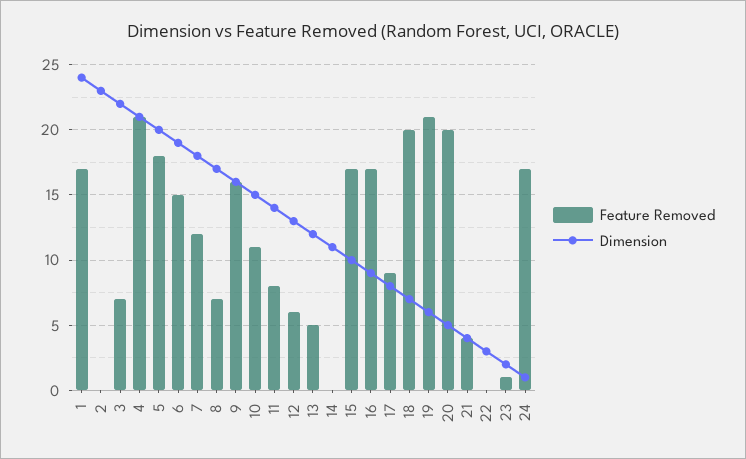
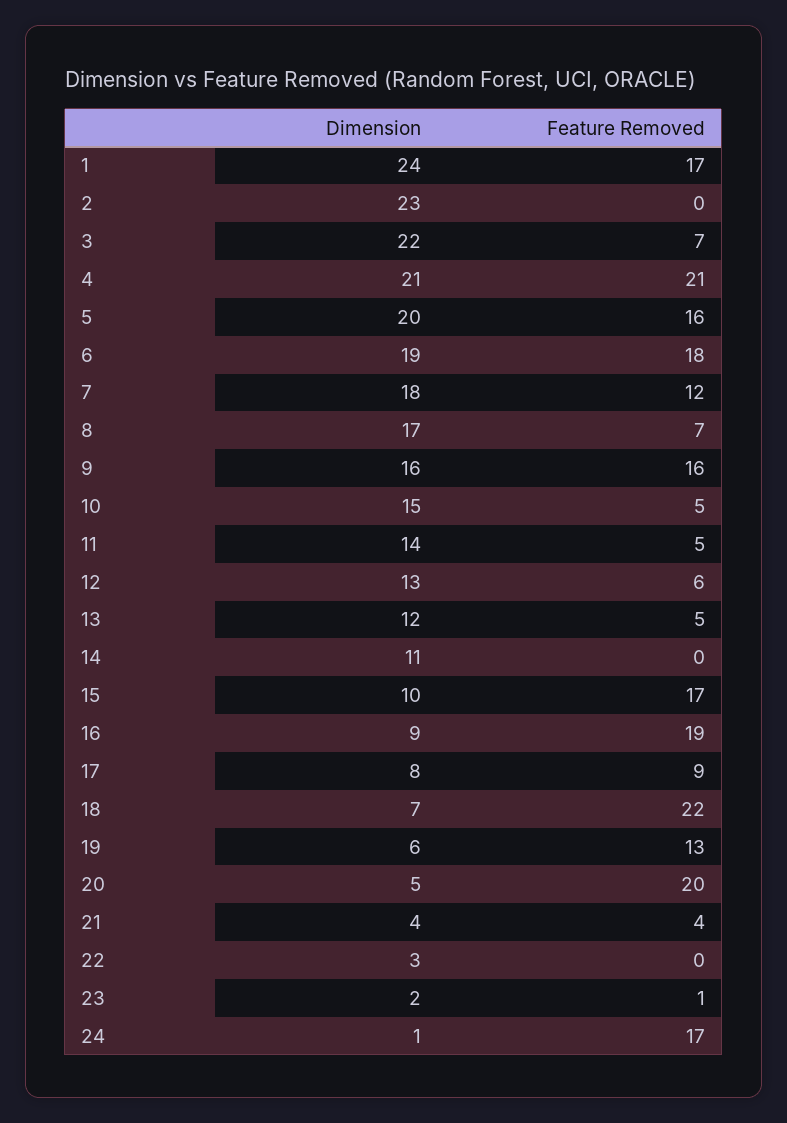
  {
    "Feature Removed": {
      "1": 17,
      "2": 0,
      "3": 7,
      "4": 21,
-     "5": 18,
+     "5": 16,
-     "6": 15,
+     "6": 18,
      "7": 12,
      "8": 7,
      "9": 16,
-     "10": 11,
+     "10": 5,
-     "11": 8,
+     "11": 5,
      "12": 6,
      "13": 5,
      "14": 0,
      "15": 17,
-     "16": 17,
+     "16": 19,
      "17": 9,
-     "18": 20,
+     "18": 22,
-     "19": 21,
+     "19": 13,
      "20": 20,
      "21": 4,
      "22": 0,
      "23": 1,
      "24": 17
    },
    "Dimension": {
      "1": 24,
      "2": 23,
      "3": 22,
      "4": 21,
      "5": 20,
      "6": 19,
      "7": 18,
      "8": 17,
      "9": 16,
      "10": 15,
      "11": 14,
      "12": 13,
      "13": 12,
      "14": 11,
      "15": 10,
      "16": 9,
      "17": 8,
      "18": 7,
      "19": 6,
      "20": 5,
      "21": 4,
      "22": 3,
      "23": 2,
      "24": 1
    }
  }

